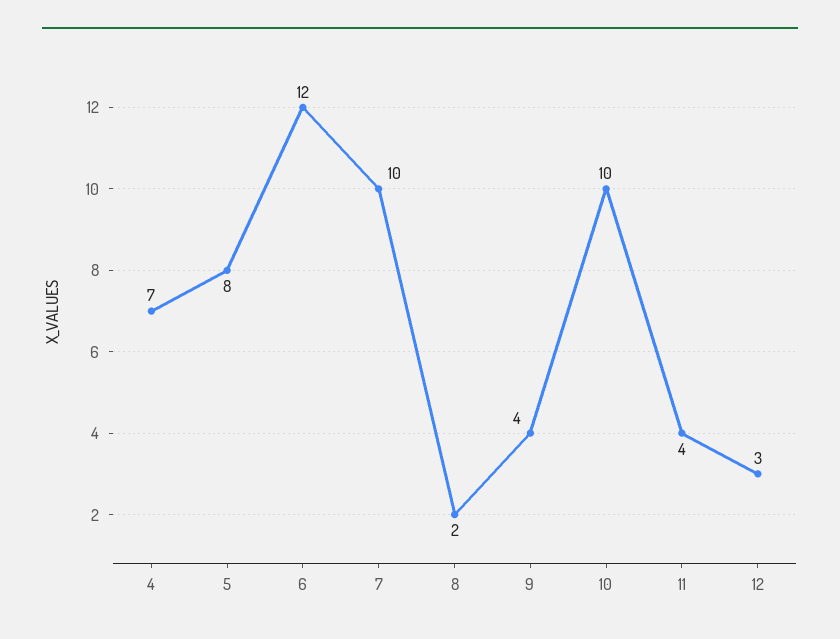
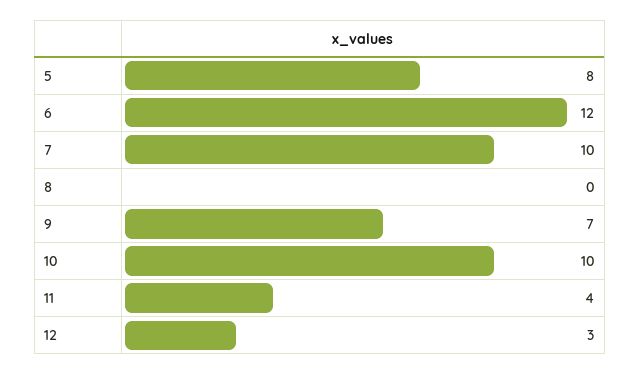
  {
-   "4": 7,
    "5": 8,
    "6": 12,
    "7": 10,
-   "8": 2,
+   "8": 0,
-   "9": 4,
+   "9": 7,
    "10": 10,
    "11": 4,
    "12": 3
  }

